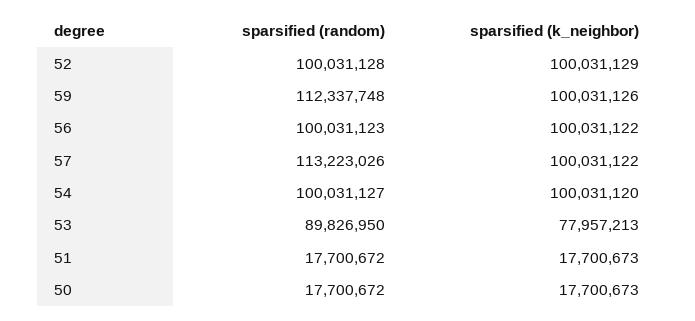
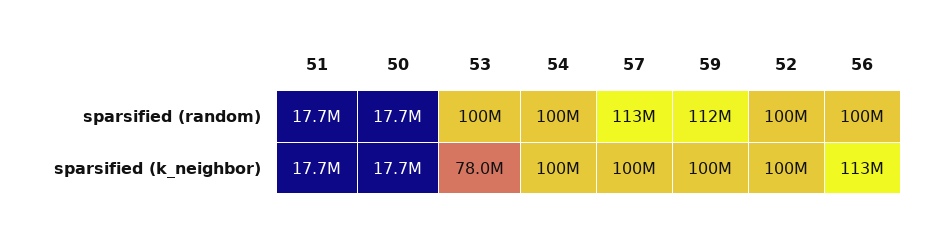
  {
    "sparsified (random)": {
      "52": 100031128,
      "59": 112337748,
      "56": 100031123,
      "57": 113223026,
      "54": 100031127,
-     "53": 89826950,
+     "53": 100000000,
      "51": 17700672,
      "50": 17700672
    },
    "sparsified (k_neighbor)": {
      "52": 100031129,
      "59": 100031126,
-     "56": 100031122,
+     "56": 113000000,
      "57": 100031122,
      "54": 100031120,
      "53": 77957213,
      "51": 17700673,
      "50": 17700673
    }
  }

